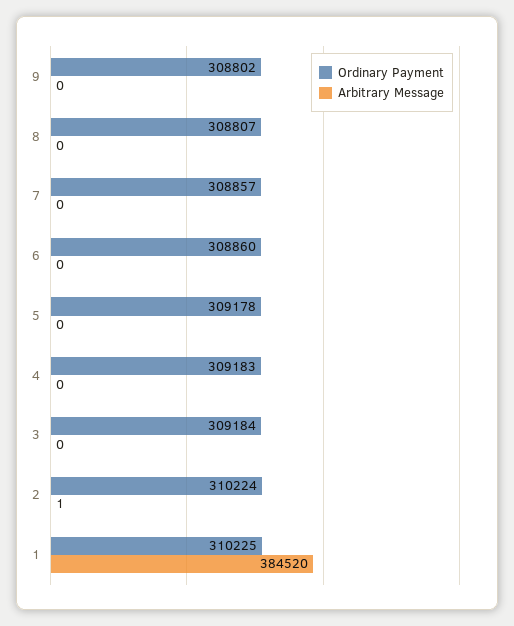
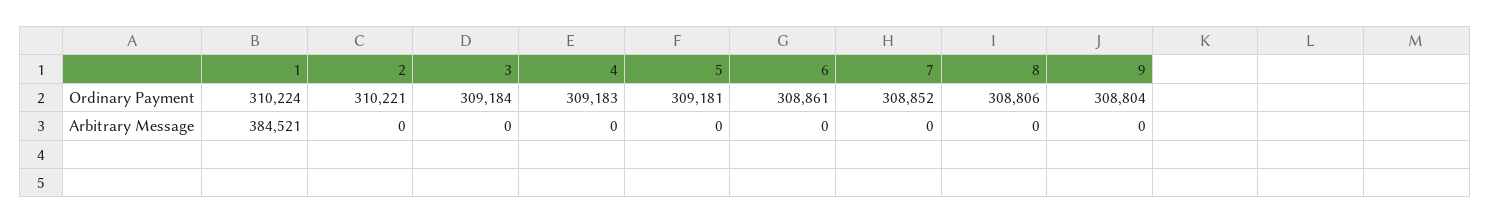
  {
    "Ordinary Payment": {
-     "9": 308802,
+     "9": 308804,
-     "8": 308807,
+     "8": 308806,
-     "7": 308857,
+     "7": 308852,
-     "6": 308860,
+     "6": 308861,
-     "5": 309178,
+     "5": 309181,
      "4": 309183,
      "3": 309184,
-     "2": 310224,
+     "2": 310221,
-     "1": 310225
+     "1": 310224
    },
    "Arbitrary Message": {
      "9": 0,
      "8": 0,
      "7": 0,
      "6": 0,
      "5": 0,
      "4": 0,
      "3": 0,
-     "2": 1,
+     "2": 0,
-     "1": 384520
+     "1": 384521
    }
  }

